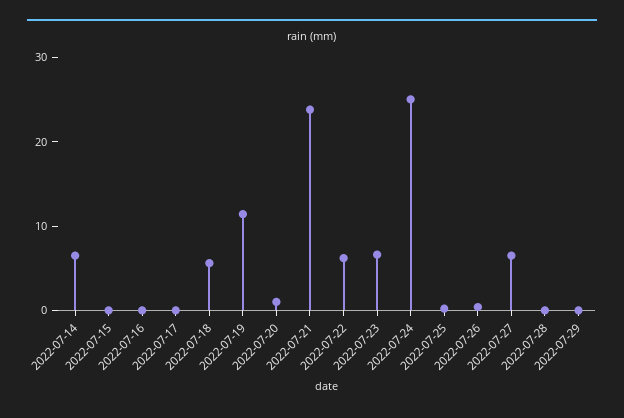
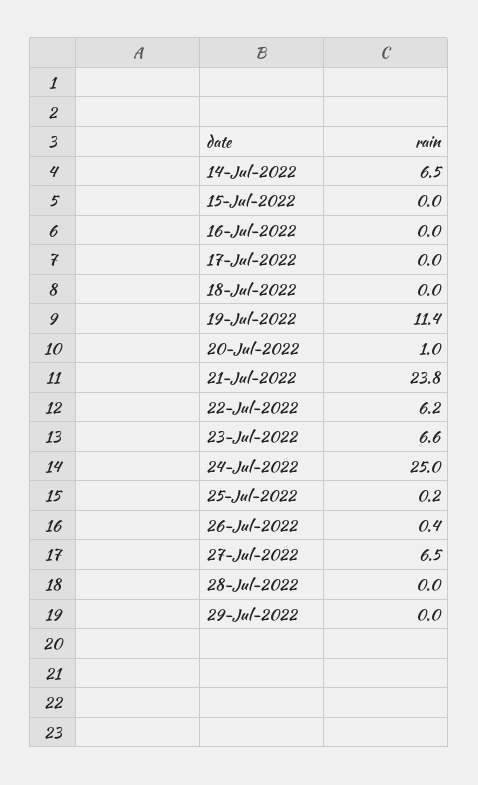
  {
    "2022-07-14": 6.5,
    "2022-07-15": 0,
    "2022-07-16": 0,
    "2022-07-17": 0,
-   "2022-07-18": 6,
+   "2022-07-18": 0,
    "2022-07-19": 11.4,
    "2022-07-20": 1,
    "2022-07-21": 23.8,
    "2022-07-22": 6.2,
    "2022-07-23": 6.6,
    "2022-07-24": 25,
    "2022-07-25": 0.2,
    "2022-07-26": 0.4,
    "2022-07-27": 6.5,
    "2022-07-28": 0,
    "2022-07-29": 0
  }

